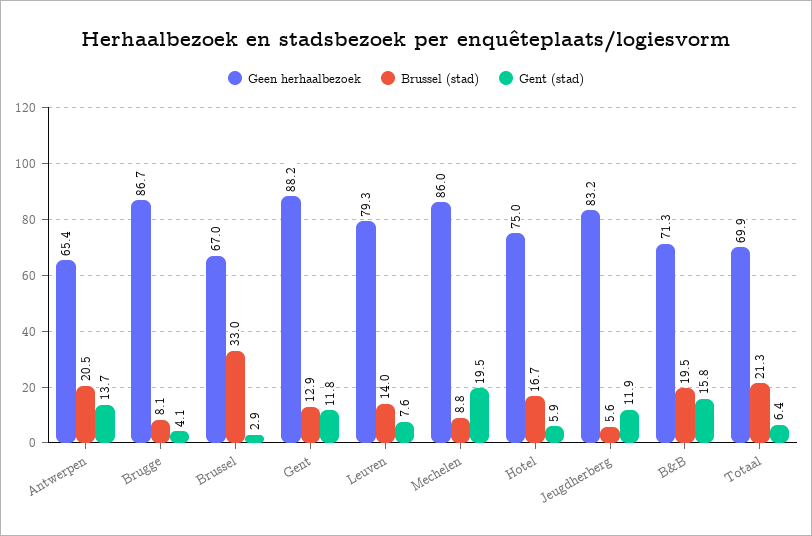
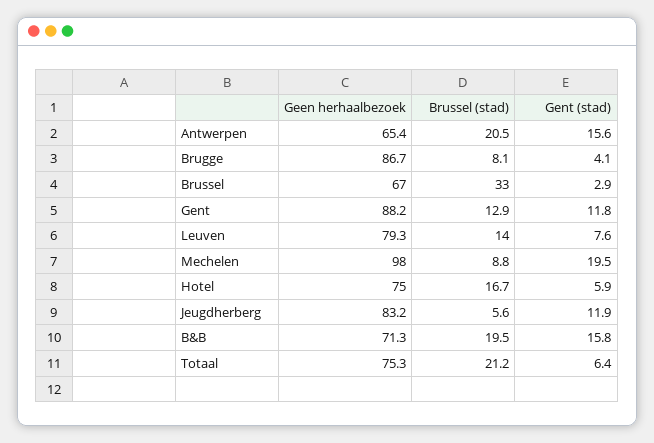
  {
    "Geen herhaalbezoek": {
      "Antwerpen": 65.4,
      "Brugge": 86.7,
      "Brussel": 67,
      "Gent": 88.2,
      "Leuven": 79.3,
-     "Mechelen": 86,
+     "Mechelen": 98,
      "Hotel": 75,
      "Jeugdherberg": 83.2,
      "B&B": 71.3,
-     "Totaal": 69.9
+     "Totaal": 75.3
    },
    "Brussel (stad)": {
      "Antwerpen": 20.5,
      "Brugge": 8.1,
      "Brussel": 33,
      "Gent": 12.9,
      "Leuven": 14,
      "Mechelen": 8.8,
      "Hotel": 16.7,
      "Jeugdherberg": 5.6,
      "B&B": 19.5,
-     "Totaal": 21.3
+     "Totaal": 21.2
    },
    "Gent (stad)": {
-     "Antwerpen": 13.7,
+     "Antwerpen": 15.6,
      "Brugge": 4.1,
      "Brussel": 2.9,
      "Gent": 11.8,
      "Leuven": 7.6,
      "Mechelen": 19.5,
      "Hotel": 5.9,
      "Jeugdherberg": 11.9,
      "B&B": 15.8,
      "Totaal": 6.4
    }
  }

